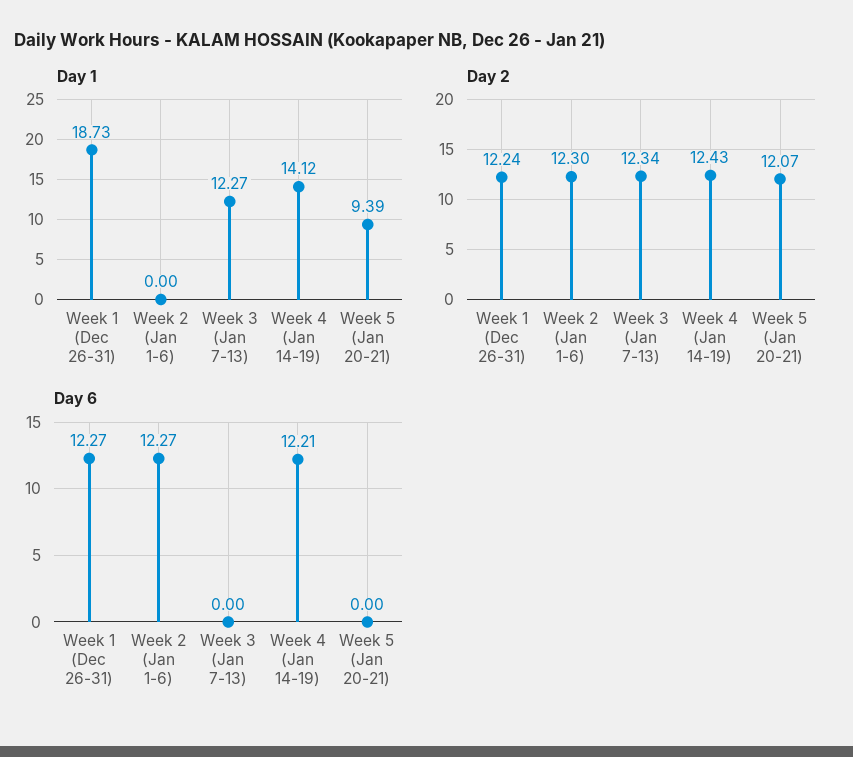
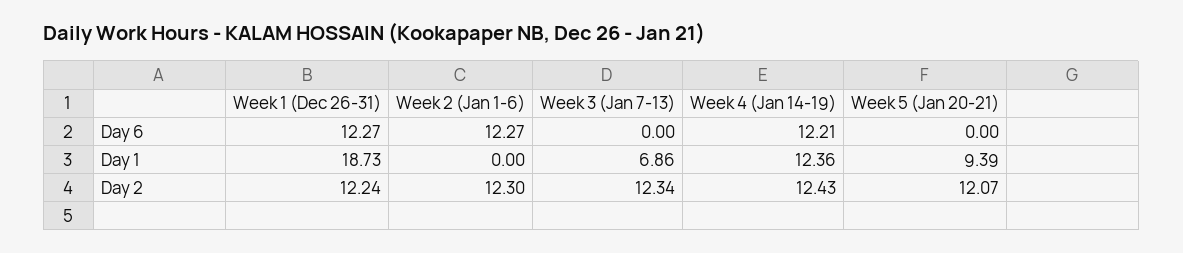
  {
    "Day 1": {
      "Week 1 (Dec 26-31)": 18.73,
      "Week 2 (Jan 1-6)": 0,
-     "Week 3 (Jan 7-13)": 12.27,
+     "Week 3 (Jan 7-13)": 6.86,
-     "Week 4 (Jan 14-19)": 14.12,
+     "Week 4 (Jan 14-19)": 12.36,
      "Week 5 (Jan 20-21)": 9.39
    },
    "Day 2": {
      "Week 1 (Dec 26-31)": 12.24,
      "Week 2 (Jan 1-6)": 12.3,
      "Week 3 (Jan 7-13)": 12.34,
      "Week 4 (Jan 14-19)": 12.43,
      "Week 5 (Jan 20-21)": 12.07
    },
    "Day 6": {
      "Week 1 (Dec 26-31)": 12.27,
      "Week 2 (Jan 1-6)": 12.27,
      "Week 3 (Jan 7-13)": 0,
      "Week 4 (Jan 14-19)": 12.21,
      "Week 5 (Jan 20-21)": 0
    }
  }

